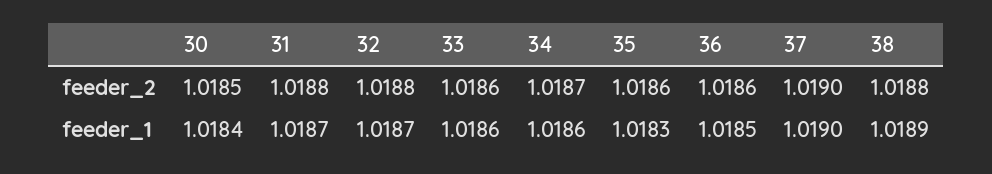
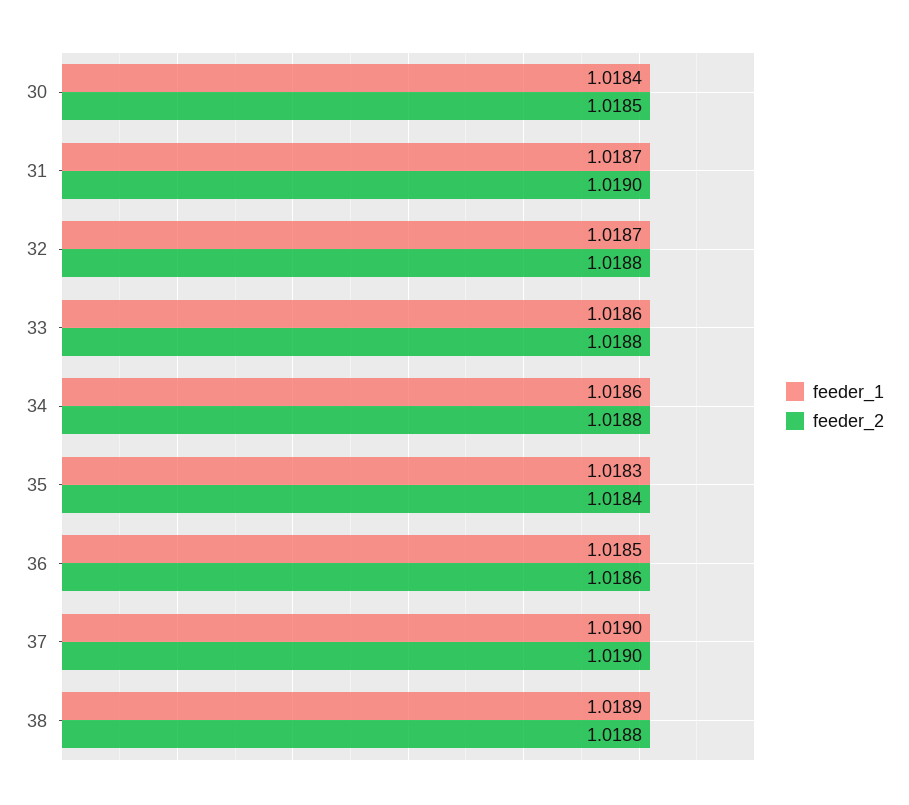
  {
    "feeder_2": {
      "30": 1.0185,
-     "31": 1.0188,
+     "31": 1.019,
      "32": 1.0188,
-     "33": 1.0186,
+     "33": 1.0188,
-     "34": 1.0187,
+     "34": 1.0188,
-     "35": 1.0186,
+     "35": 1.0184,
      "36": 1.0186,
      "37": 1.019,
      "38": 1.0188
    },
    "feeder_1": {
      "30": 1.0184,
      "31": 1.0187,
      "32": 1.0187,
      "33": 1.0186,
      "34": 1.0186,
      "35": 1.0183,
      "36": 1.0185,
      "37": 1.019,
      "38": 1.0189
    }
  }

